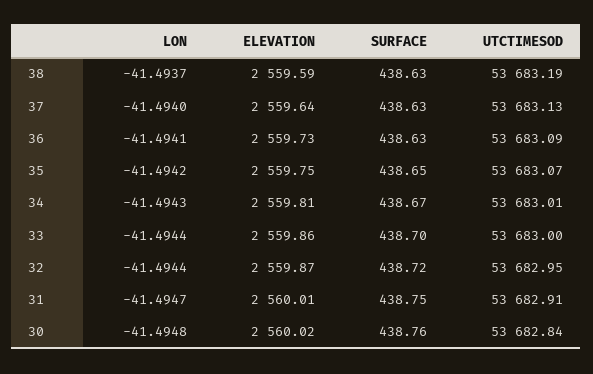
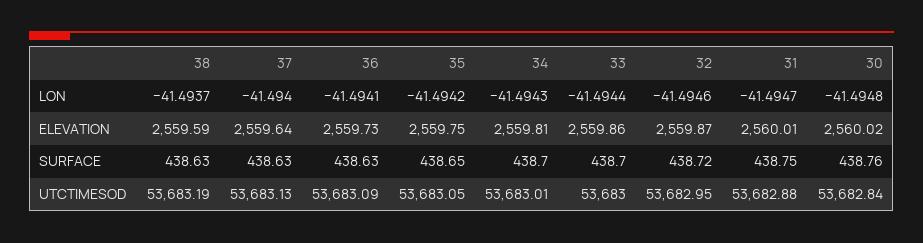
  {
    "LON": {
      "38": -41.4937,
      "37": -41.494,
      "36": -41.4941,
      "35": -41.4942,
      "34": -41.4943,
      "33": -41.4944,
-     "32": -41.4944,
+     "32": -41.4946,
      "31": -41.4947,
      "30": -41.4948
    },
    "ELEVATION": {
      "38": 2559.59,
      "37": 2559.64,
      "36": 2559.73,
      "35": 2559.75,
      "34": 2559.81,
      "33": 2559.86,
      "32": 2559.87,
      "31": 2560.01,
      "30": 2560.02
    },
    "SURFACE": {
      "38": 438.63,
      "37": 438.63,
      "36": 438.63,
      "35": 438.65,
-     "34": 438.67,
+     "34": 438.7,
      "33": 438.7,
      "32": 438.72,
      "31": 438.75,
      "30": 438.76
    },
    "UTCTIMESOD": {
      "38": 53683.19,
      "37": 53683.13,
      "36": 53683.09,
-     "35": 53683.07,
+     "35": 53683.05,
      "34": 53683.01,
      "33": 53683,
      "32": 53682.95,
-     "31": 53682.91,
+     "31": 53682.88,
      "30": 53682.84
    }
  }

